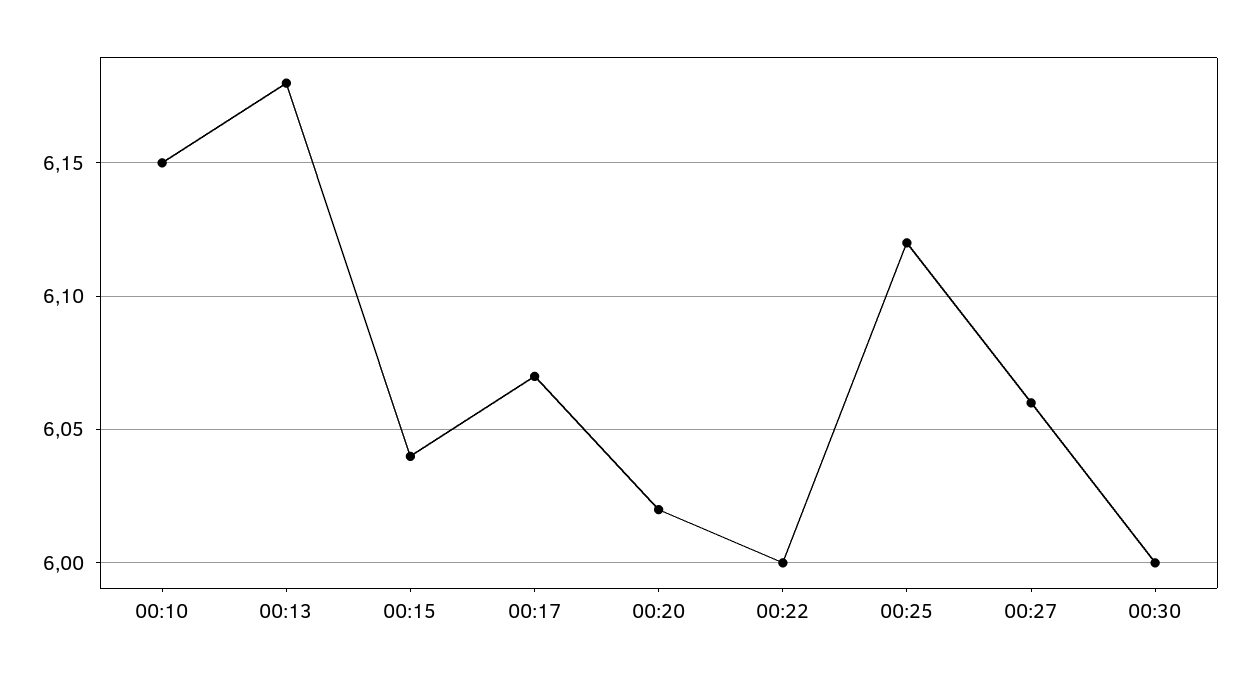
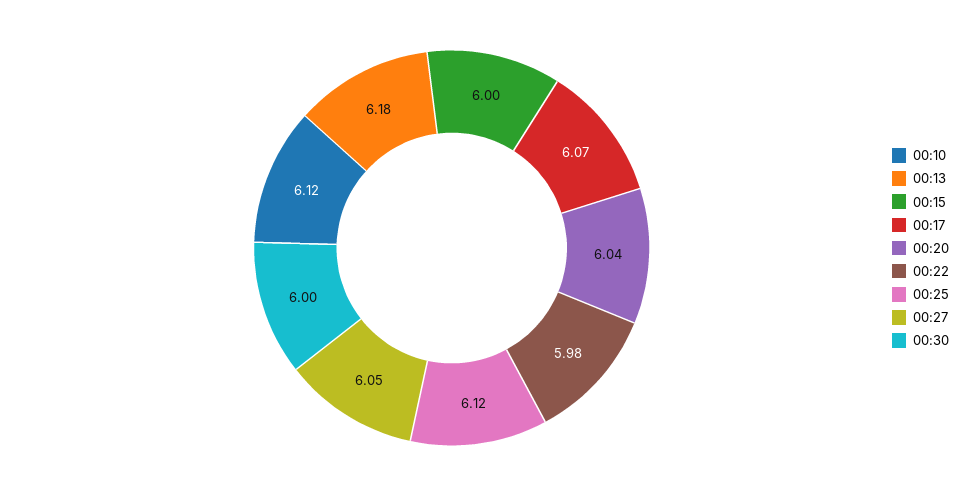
  {
-   "00:10": 6.15,
+   "00:10": 6.12,
    "00:13": 6.18,
-   "00:15": 6.04,
+   "00:15": 6,
    "00:17": 6.07,
-   "00:20": 6.02,
+   "00:20": 6.04,
-   "00:22": 6,
+   "00:22": 5.98,
    "00:25": 6.12,
-   "00:27": 6.06,
+   "00:27": 6.05,
    "00:30": 6
  }

